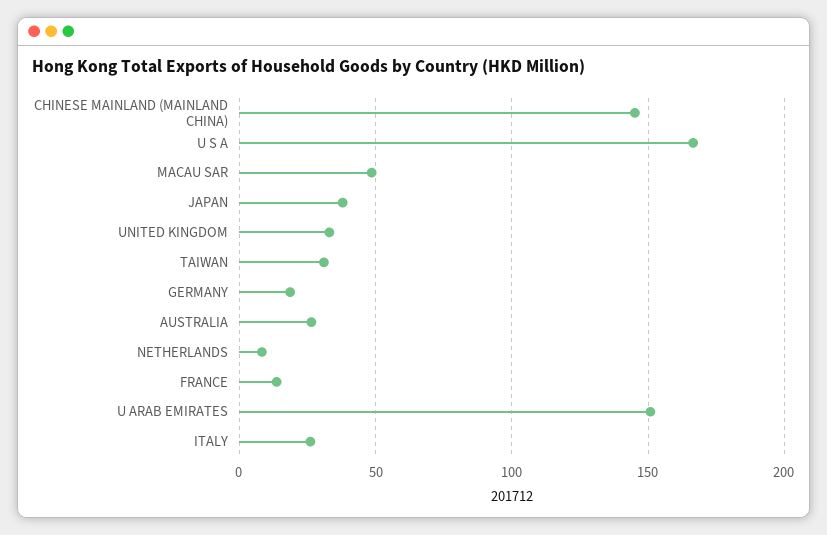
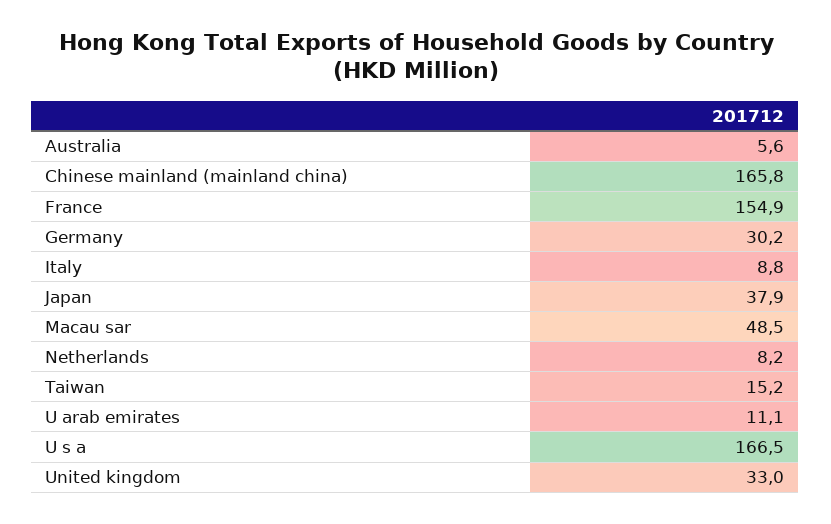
  {
-   "CHINESE MAINLAND (MAINLAND CHINA)": 145,
+   "CHINESE MAINLAND (MAINLAND CHINA)": 165.8,
    "U S A": 166.5,
    "MACAU SAR": 48.5,
    "JAPAN": 37.9,
    "UNITED KINGDOM": 33,
-   "TAIWAN": 30,
+   "TAIWAN": 15.2,
-   "GERMANY": 20,
+   "GERMANY": 30.2,
-   "AUSTRALIA": 25,
+   "AUSTRALIA": 5.6,
    "NETHERLANDS": 8.2,
-   "FRANCE": 15,
+   "FRANCE": 154.9,
-   "U ARAB EMIRATES": 150,
+   "U ARAB EMIRATES": 11.1,
-   "ITALY": 25
+   "ITALY": 8.8
  }

